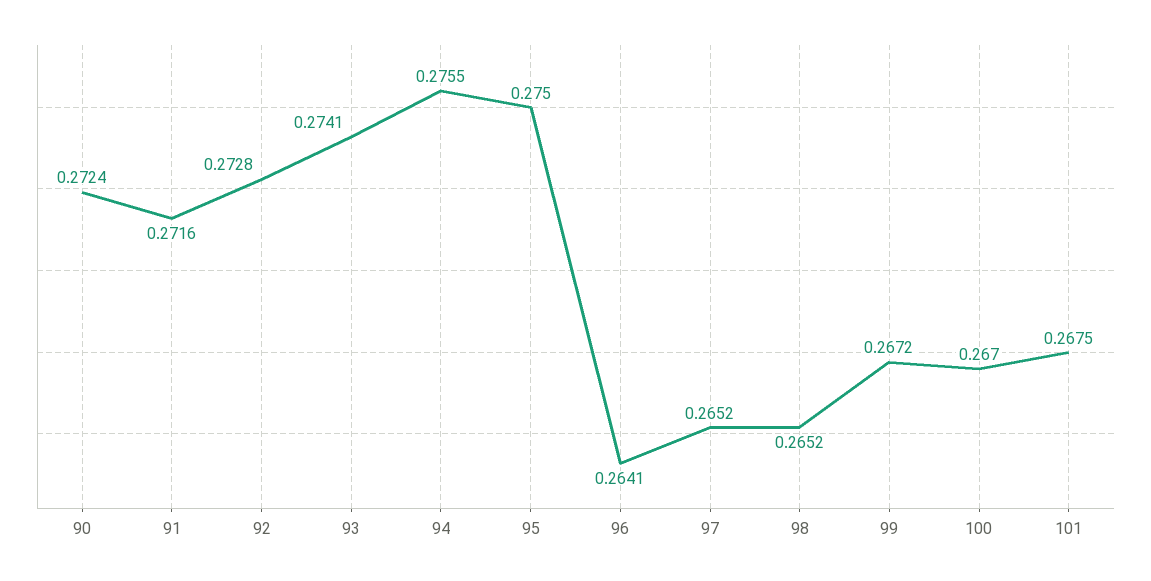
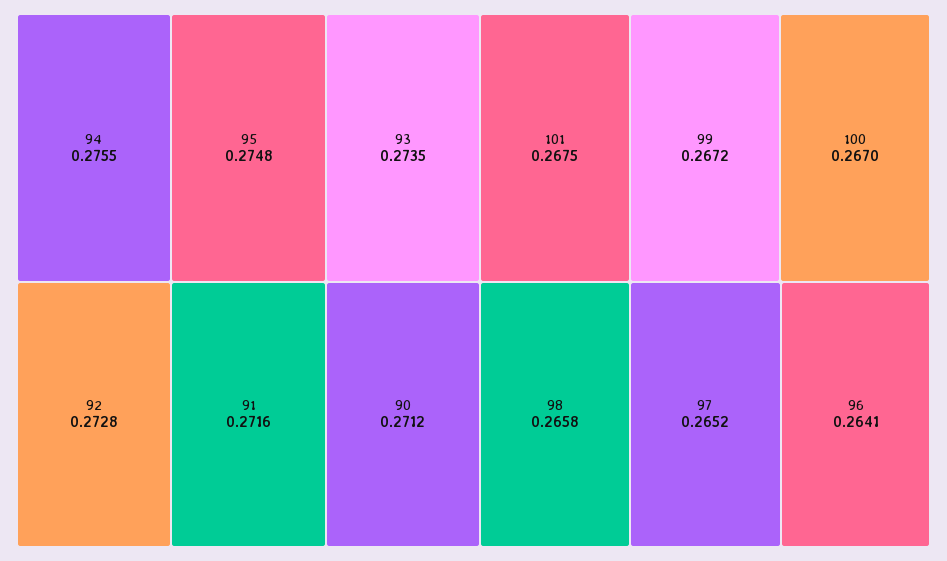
  {
-   "90": 0.2724,
+   "90": 0.2712,
    "91": 0.2716,
    "92": 0.2728,
-   "93": 0.2741,
+   "93": 0.2735,
    "94": 0.2755,
-   "95": 0.275,
+   "95": 0.2748,
    "96": 0.2641,
    "97": 0.2652,
-   "98": 0.2652,
+   "98": 0.2658,
    "99": 0.2672,
    "100": 0.267,
    "101": 0.2675
  }

